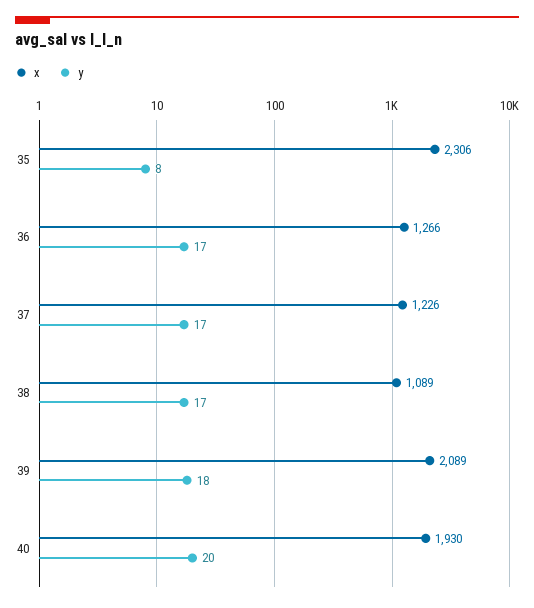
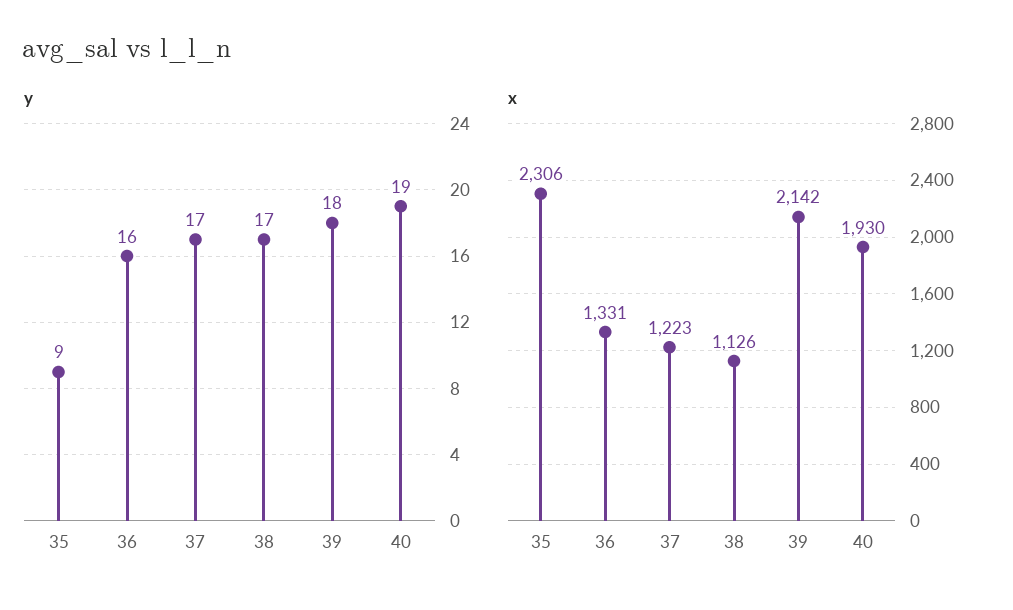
  {
    "x": {
      "35": 2306,
-     "36": 1266,
+     "36": 1331,
-     "37": 1226,
+     "37": 1223,
-     "38": 1089,
+     "38": 1126,
-     "39": 2089,
+     "39": 2142,
      "40": 1930
    },
    "y": {
-     "35": 8,
+     "35": 9,
-     "36": 17,
+     "36": 16,
      "37": 17,
      "38": 17,
      "39": 18,
-     "40": 20
+     "40": 19
    }
  }

